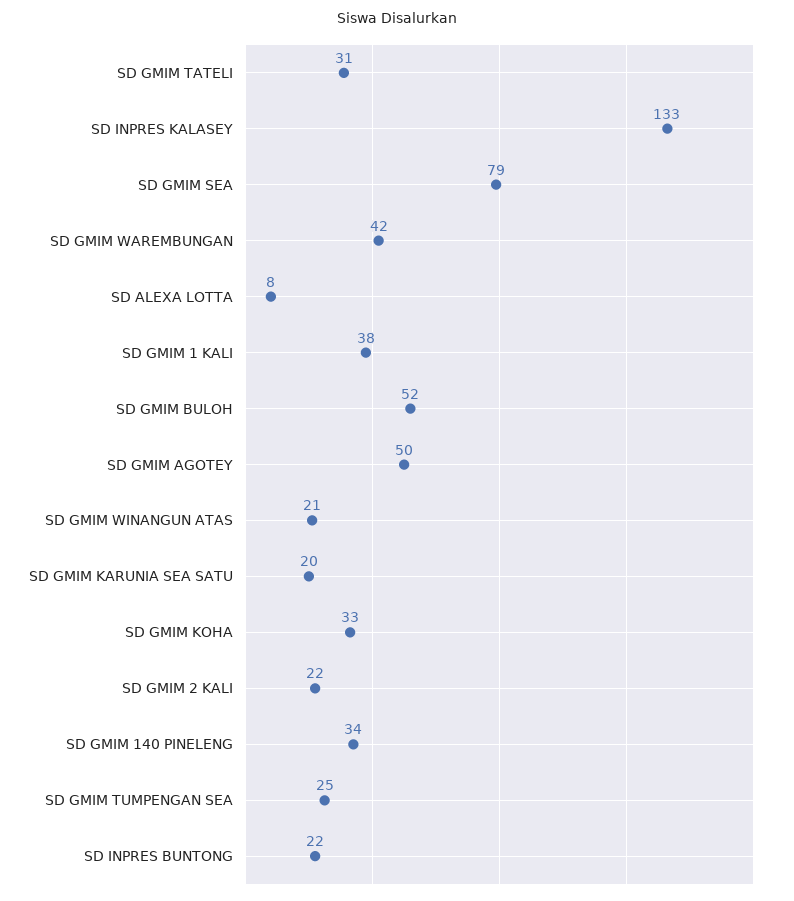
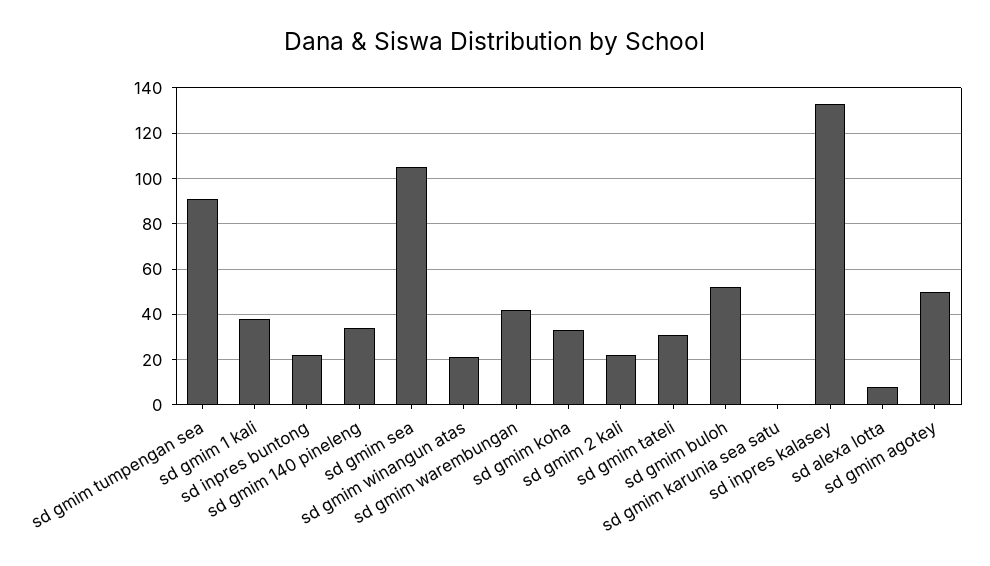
  {
    "SD GMIM TATELI": 31,
    "SD INPRES KALASEY": 133,
-   "SD GMIM SEA": 79,
+   "SD GMIM SEA": 105,
    "SD GMIM WAREMBUNGAN": 42,
    "SD ALEXA LOTTA": 8,
    "SD GMIM 1 KALI": 38,
    "SD GMIM BULOH": 52,
    "SD GMIM AGOTEY": 50,
    "SD GMIM WINANGUN ATAS": 21,
-   "SD GMIM KARUNIA SEA SATU": 20,
+   "SD GMIM KARUNIA SEA SATU": 0,
    "SD GMIM KOHA": 33,
    "SD GMIM 2 KALI": 22,
    "SD GMIM 140 PINELENG": 34,
-   "SD GMIM TUMPENGAN SEA": 25,
+   "SD GMIM TUMPENGAN SEA": 90,
    "SD INPRES BUNTONG": 22
  }

